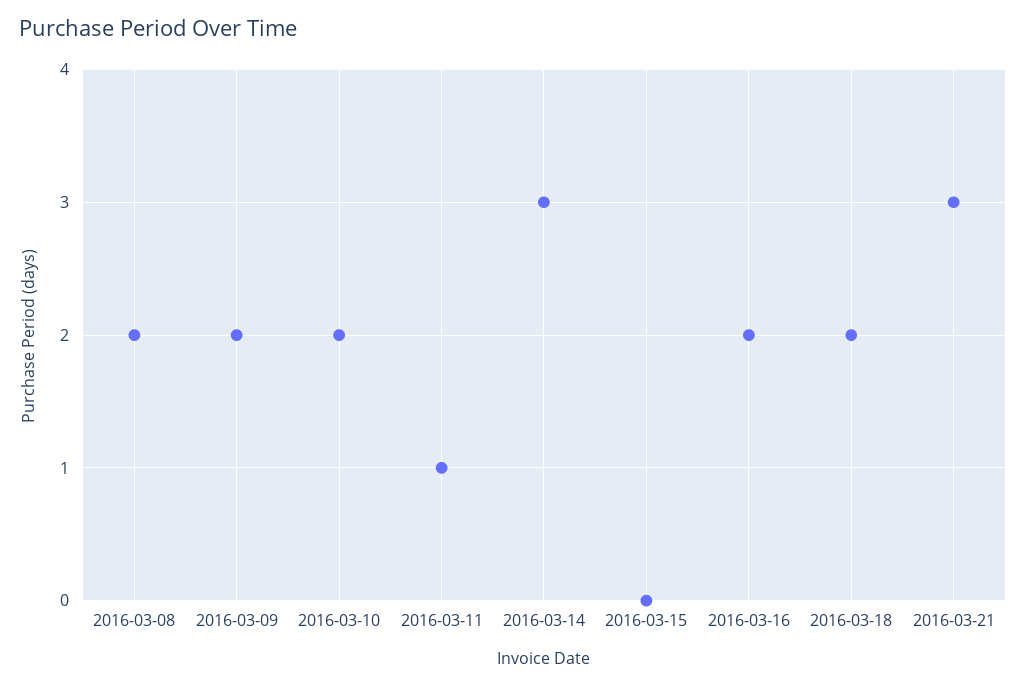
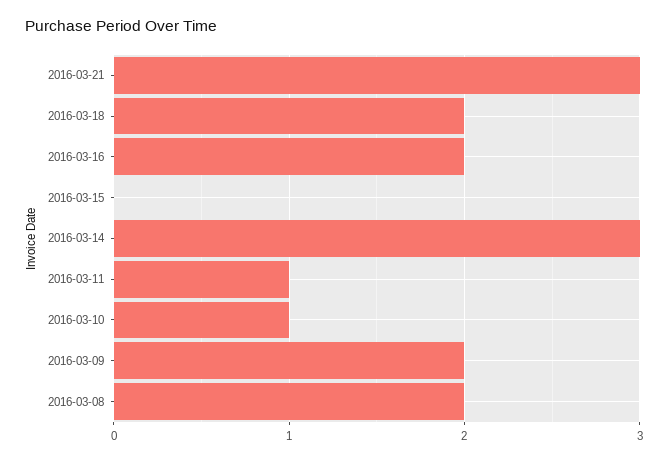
  {
    "2016-03-08": 2,
    "2016-03-09": 2,
-   "2016-03-10": 2,
+   "2016-03-10": 1,
    "2016-03-11": 1,
    "2016-03-14": 3,
    "2016-03-15": 0,
    "2016-03-16": 2,
    "2016-03-18": 2,
    "2016-03-21": 3
  }

